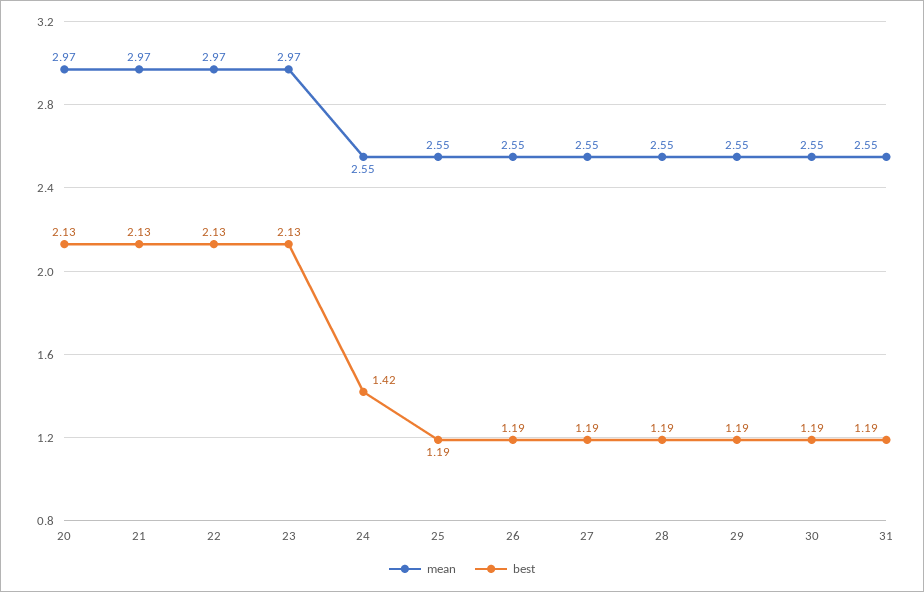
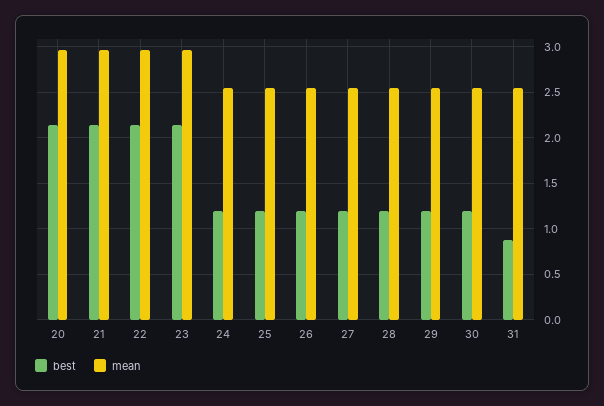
  {
    "mean": {
      "20": 2.97,
      "21": 2.97,
      "22": 2.97,
      "23": 2.97,
      "24": 2.55,
      "25": 2.55,
      "26": 2.55,
      "27": 2.55,
      "28": 2.55,
      "29": 2.55,
      "30": 2.55,
      "31": 2.55
    },
    "best": {
      "20": 2.13,
      "21": 2.13,
      "22": 2.13,
      "23": 2.13,
-     "24": 1.42,
+     "24": 1.2,
      "25": 1.19,
      "26": 1.19,
      "27": 1.19,
      "28": 1.19,
      "29": 1.19,
      "30": 1.19,
-     "31": 1.19
+     "31": 0.9
    }
  }

